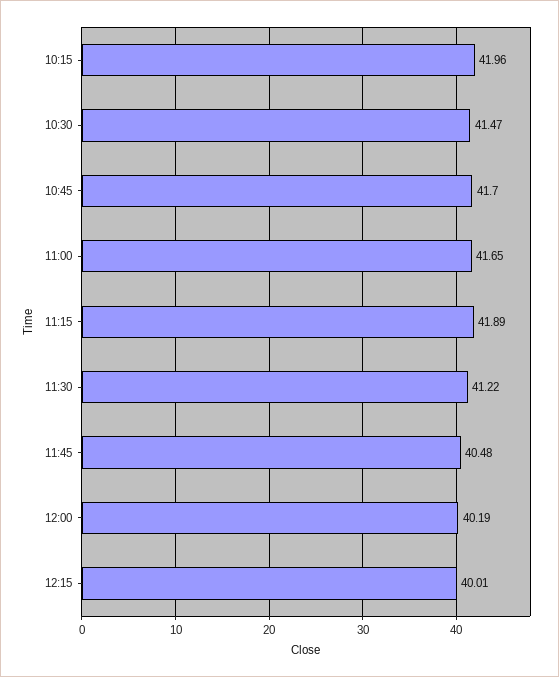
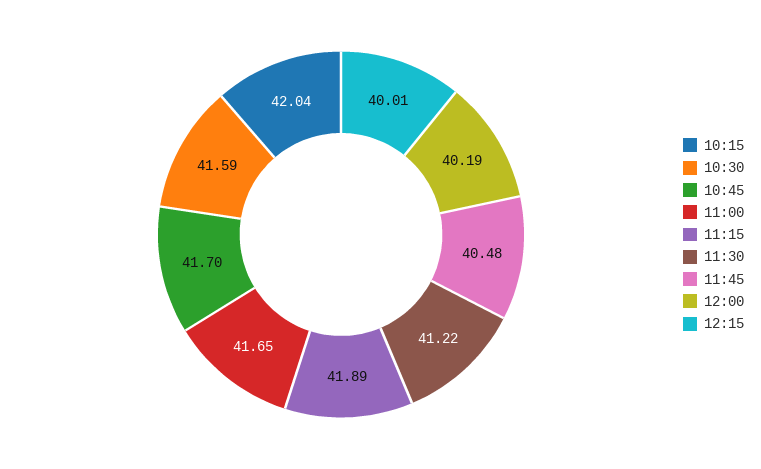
  {
-   "10:15": 41.96,
+   "10:15": 42.04,
-   "10:30": 41.47,
+   "10:30": 41.59,
    "10:45": 41.7,
    "11:00": 41.65,
    "11:15": 41.89,
    "11:30": 41.22,
    "11:45": 40.48,
    "12:00": 40.19,
    "12:15": 40.01
  }

